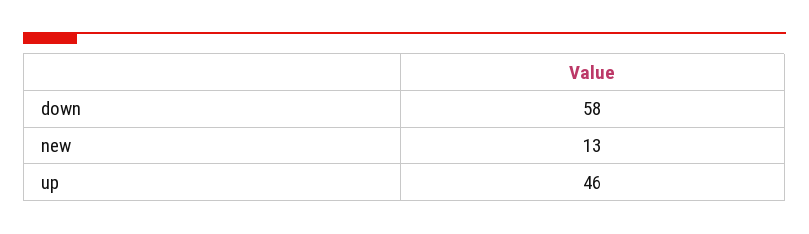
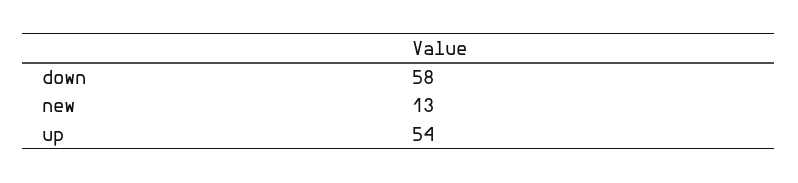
  {
    "down": 58,
    "new": 13,
-   "up": 46
+   "up": 54
  }

